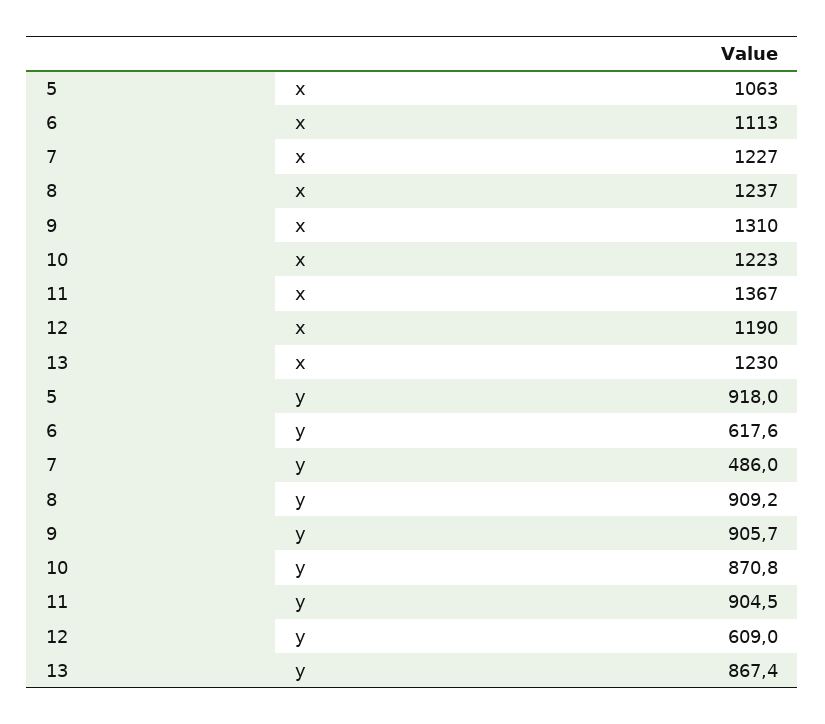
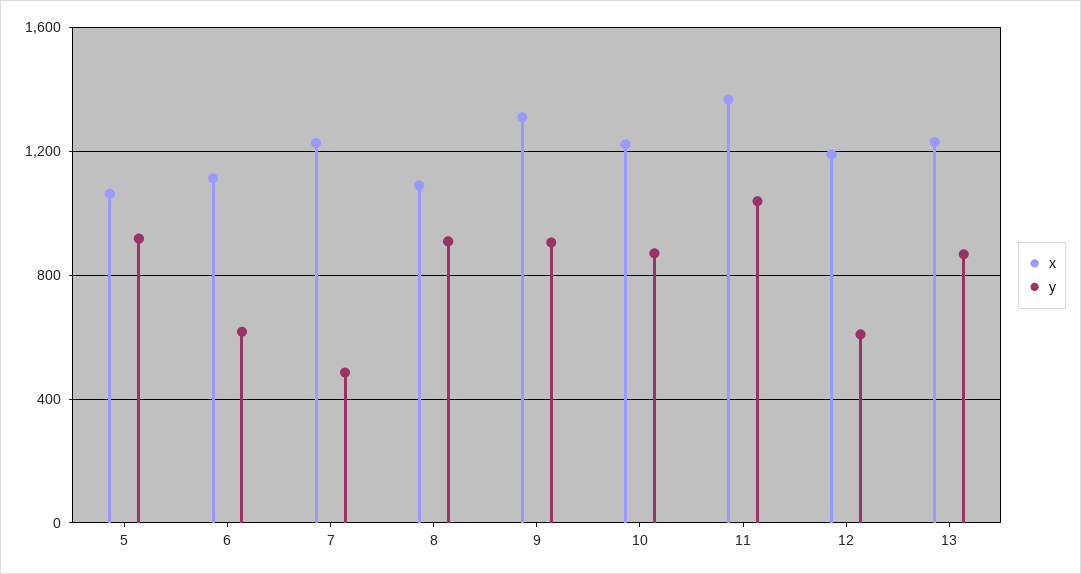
  {
    "x": {
      "5": 1063,
      "6": 1113,
      "7": 1227,
-     "8": 1237,
+     "8": 1100,
      "9": 1310,
      "10": 1223,
      "11": 1367,
      "12": 1190,
      "13": 1230
    },
    "y": {
      "5": 918,
      "6": 617.6,
      "7": 486,
      "8": 909.2,
      "9": 905.7,
      "10": 870.8,
-     "11": 904.5,
+     "11": 1050,
      "12": 609,
      "13": 867.4
    }
  }

